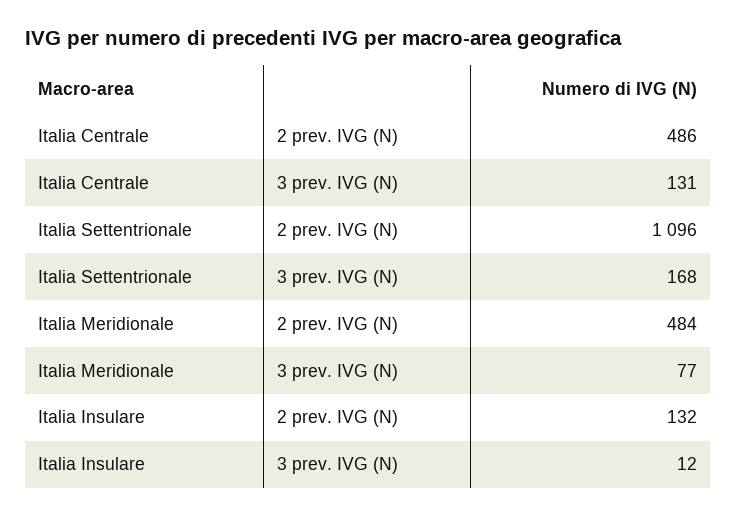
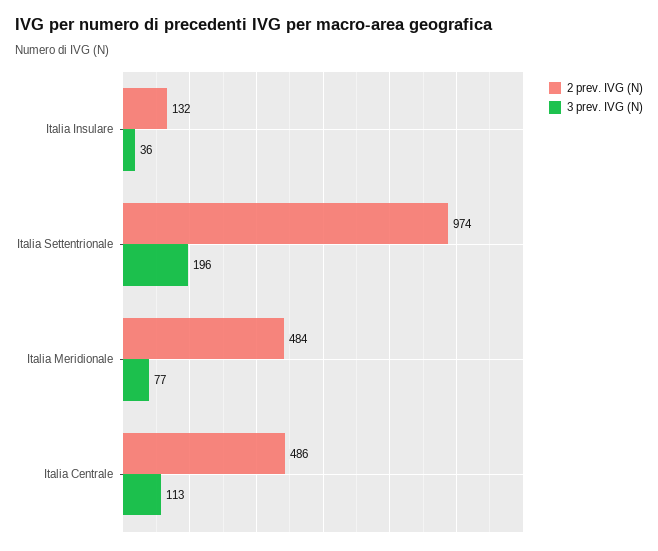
  {
    "2 prev. IVG (N)": {
      "Italia Centrale": 486,
-     "Italia Settentrionale": 1096,
+     "Italia Settentrionale": 974,
      "Italia Meridionale": 484,
      "Italia Insulare": 132
    },
    "3 prev. IVG (N)": {
-     "Italia Centrale": 131,
+     "Italia Centrale": 113,
-     "Italia Settentrionale": 168,
+     "Italia Settentrionale": 196,
      "Italia Meridionale": 77,
-     "Italia Insulare": 12
+     "Italia Insulare": 36
    }
  }

